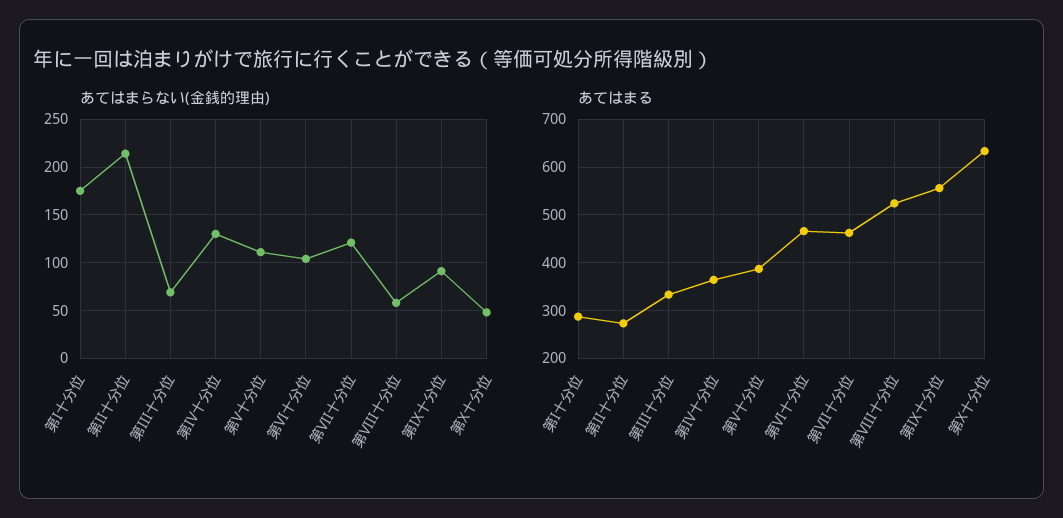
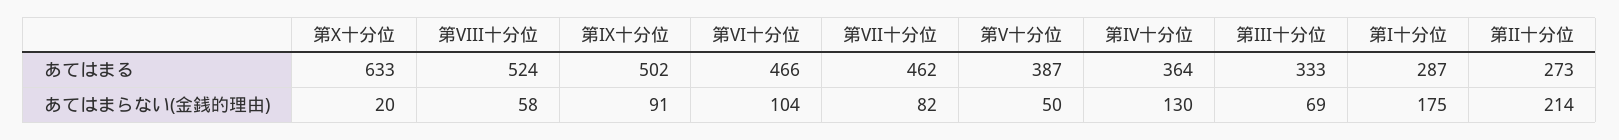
  {
    "あてはまらない(金銭的理由)": {
      "第I十分位": 175,
      "第II十分位": 214,
      "第III十分位": 69,
      "第IV十分位": 130,
-     "第V十分位": 110,
+     "第V十分位": 50,
      "第VI十分位": 104,
-     "第VII十分位": 120,
+     "第VII十分位": 82,
      "第VIII十分位": 58,
      "第IX十分位": 91,
-     "第X十分位": 50
+     "第X十分位": 20
    },
    "あてはまる": {
      "第I十分位": 287,
      "第II十分位": 273,
      "第III十分位": 333,
      "第IV十分位": 364,
      "第V十分位": 387,
      "第VI十分位": 466,
      "第VII十分位": 462,
      "第VIII十分位": 524,
-     "第IX十分位": 560,
+     "第IX十分位": 502,
      "第X十分位": 633
    }
  }

